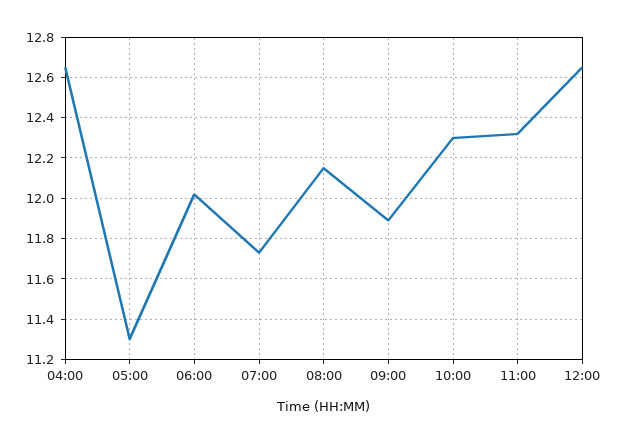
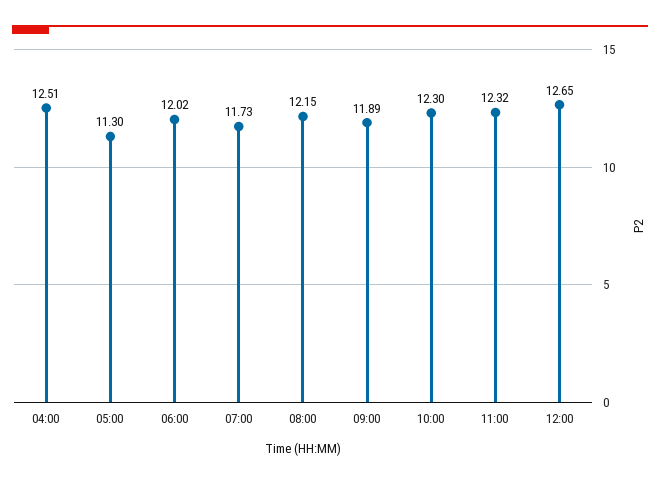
  {
-   "04:00": 12.65,
+   "04:00": 12.51,
    "05:00": 11.3,
    "06:00": 12.02,
    "07:00": 11.73,
    "08:00": 12.15,
    "09:00": 11.89,
    "10:00": 12.3,
    "11:00": 12.32,
    "12:00": 12.65
  }

